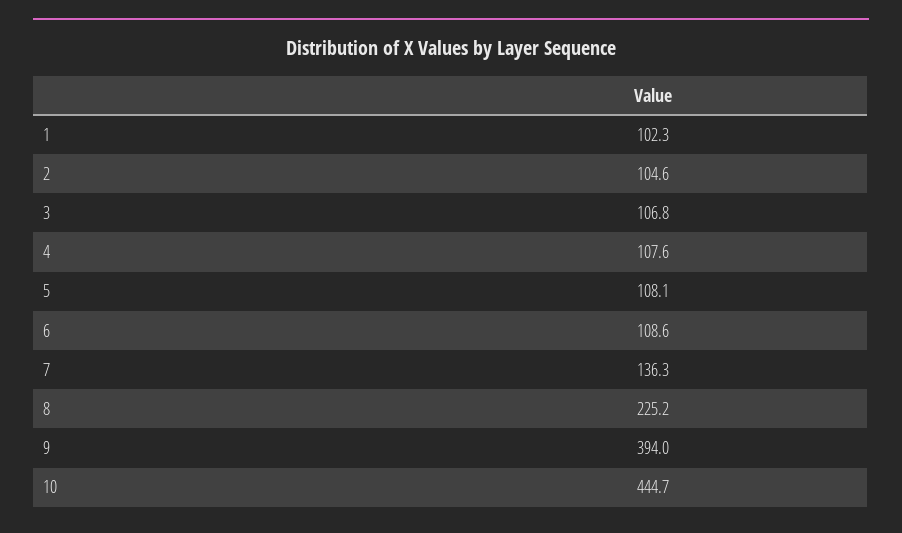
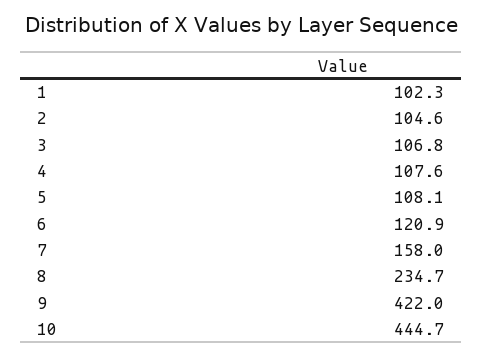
  {
    "1": 102.3,
    "2": 104.6,
    "3": 106.8,
    "4": 107.6,
    "5": 108.1,
-   "6": 108.6,
+   "6": 120.9,
-   "7": 136.3,
+   "7": 158,
-   "8": 225.2,
+   "8": 234.7,
-   "9": 394,
+   "9": 422,
    "10": 444.7
  }

